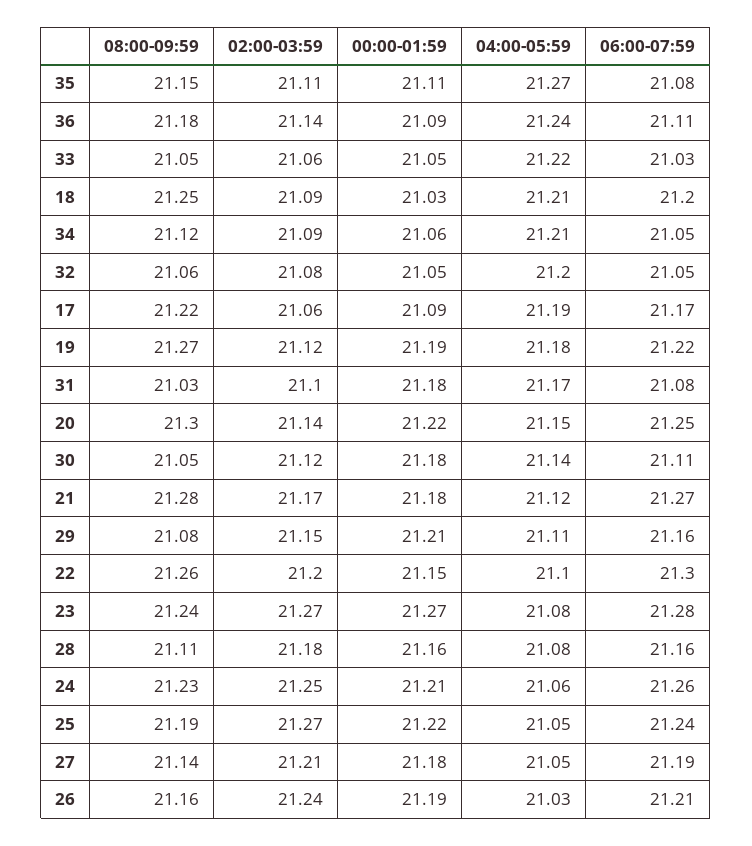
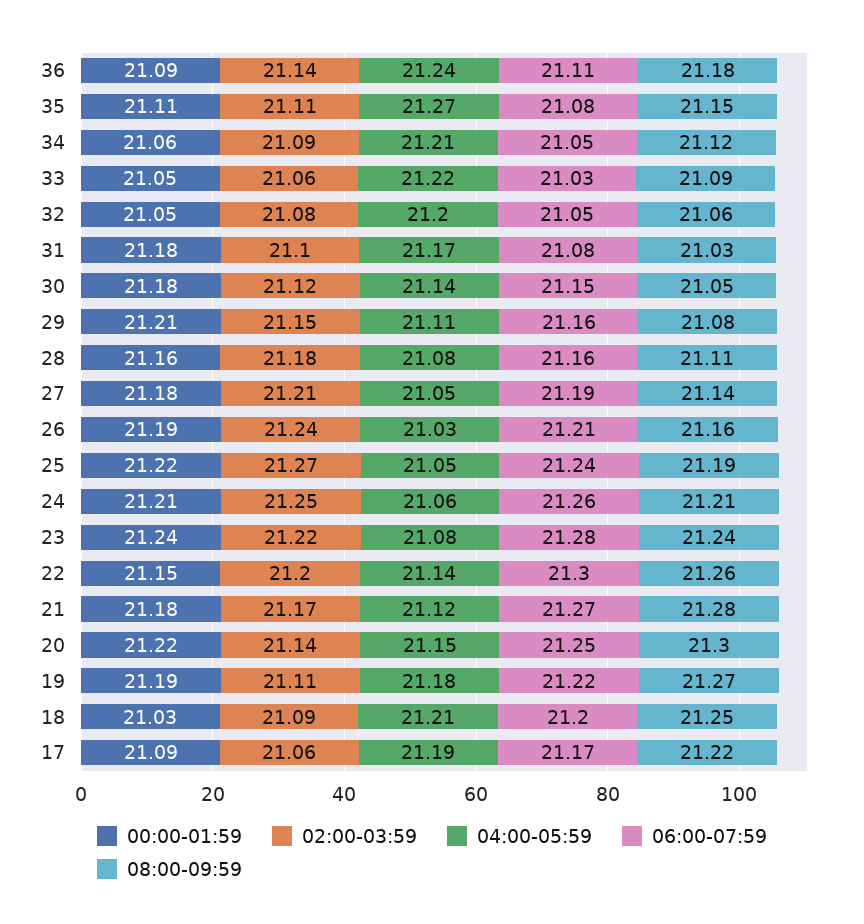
  {
    "08:00-09:59": {
      "35": 21.15,
      "36": 21.18,
-     "33": 21.05,
+     "33": 21.09,
      "18": 21.25,
      "34": 21.12,
      "32": 21.06,
      "17": 21.22,
      "19": 21.27,
      "31": 21.03,
      "20": 21.3,
      "30": 21.05,
      "21": 21.28,
      "29": 21.08,
      "22": 21.26,
      "23": 21.24,
      "28": 21.11,
-     "24": 21.23,
+     "24": 21.21,
      "25": 21.19,
      "27": 21.14,
      "26": 21.16
    },
    "02:00-03:59": {
      "35": 21.11,
      "36": 21.14,
      "33": 21.06,
      "18": 21.09,
      "34": 21.09,
      "32": 21.08,
      "17": 21.06,
-     "19": 21.12,
+     "19": 21.11,
      "31": 21.1,
      "20": 21.14,
      "30": 21.12,
      "21": 21.17,
      "29": 21.15,
      "22": 21.2,
-     "23": 21.27,
+     "23": 21.22,
      "28": 21.18,
      "24": 21.25,
      "25": 21.27,
      "27": 21.21,
      "26": 21.24
    },
    "00:00-01:59": {
      "35": 21.11,
      "36": 21.09,
      "33": 21.05,
      "18": 21.03,
      "34": 21.06,
      "32": 21.05,
      "17": 21.09,
      "19": 21.19,
      "31": 21.18,
      "20": 21.22,
      "30": 21.18,
      "21": 21.18,
      "29": 21.21,
      "22": 21.15,
-     "23": 21.27,
+     "23": 21.24,
      "28": 21.16,
      "24": 21.21,
      "25": 21.22,
      "27": 21.18,
      "26": 21.19
    },
    "04:00-05:59": {
      "35": 21.27,
      "36": 21.24,
      "33": 21.22,
      "18": 21.21,
      "34": 21.21,
      "32": 21.2,
      "17": 21.19,
      "19": 21.18,
      "31": 21.17,
      "20": 21.15,
      "30": 21.14,
      "21": 21.12,
      "29": 21.11,
-     "22": 21.1,
+     "22": 21.14,
      "23": 21.08,
      "28": 21.08,
      "24": 21.06,
      "25": 21.05,
      "27": 21.05,
      "26": 21.03
    },
    "06:00-07:59": {
      "35": 21.08,
      "36": 21.11,
      "33": 21.03,
      "18": 21.2,
      "34": 21.05,
      "32": 21.05,
      "17": 21.17,
      "19": 21.22,
      "31": 21.08,
      "20": 21.25,
-     "30": 21.11,
+     "30": 21.15,
      "21": 21.27,
      "29": 21.16,
      "22": 21.3,
      "23": 21.28,
      "28": 21.16,
      "24": 21.26,
      "25": 21.24,
      "27": 21.19,
      "26": 21.21
    }
  }

